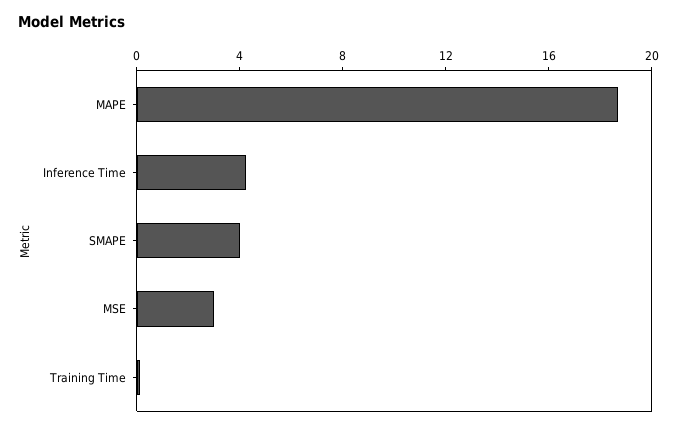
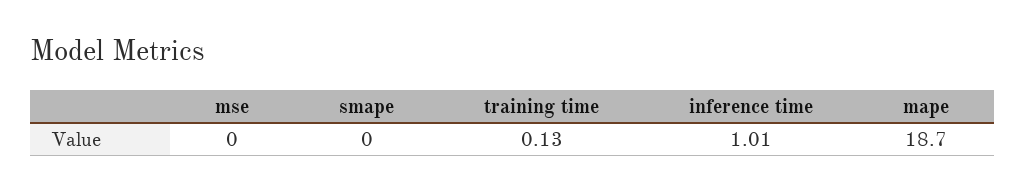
  {
    "MAPE": 18.7,
-   "Inference Time": 4,
+   "Inference Time": 1.01,
-   "SMAPE": 4,
+   "SMAPE": 0,
-   "MSE": 3,
+   "MSE": 0,
    "Training Time": 0.13
  }

